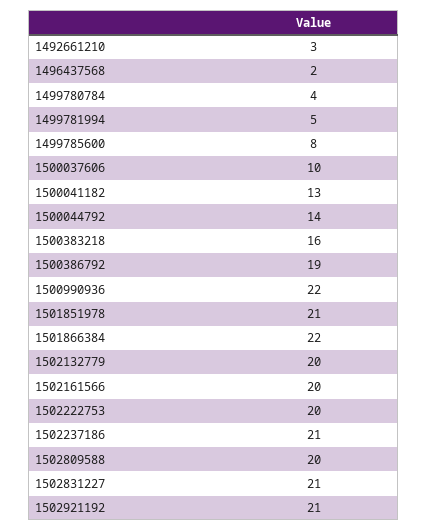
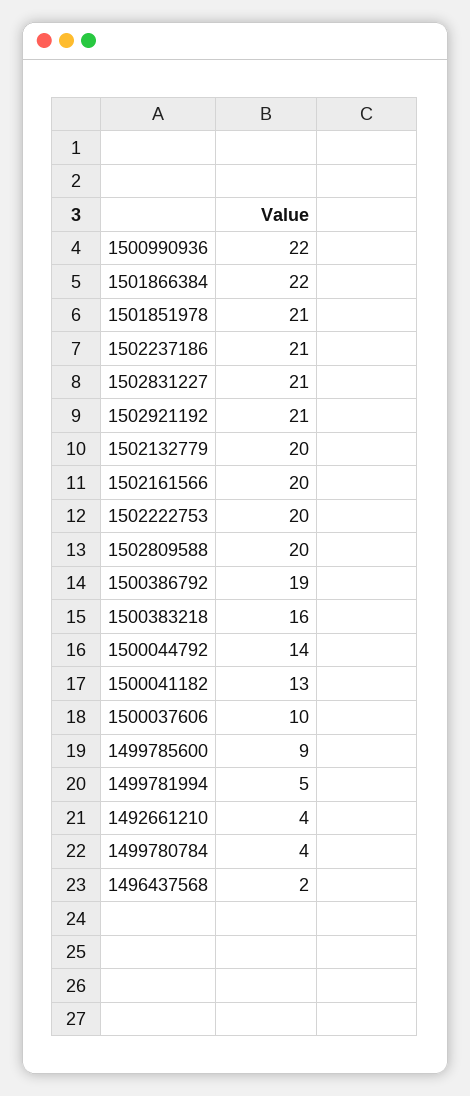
  {
-   "1492661210": 3,
+   "1492661210": 4,
    "1496437568": 2,
    "1499780784": 4,
    "1499781994": 5,
-   "1499785600": 8,
+   "1499785600": 9,
    "1500037606": 10,
    "1500041182": 13,
    "1500044792": 14,
    "1500383218": 16,
    "1500386792": 19,
    "1500990936": 22,
    "1501851978": 21,
    "1501866384": 22,
    "1502132779": 20,
    "1502161566": 20,
    "1502222753": 20,
    "1502237186": 21,
    "1502809588": 20,
    "1502831227": 21,
    "1502921192": 21
  }

